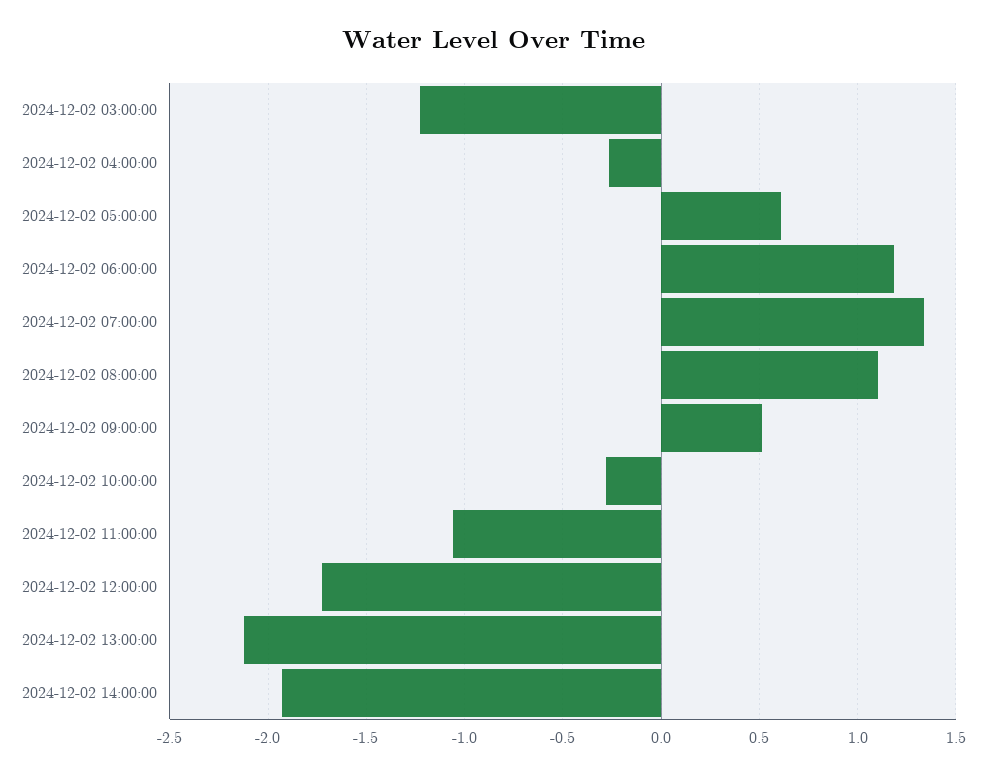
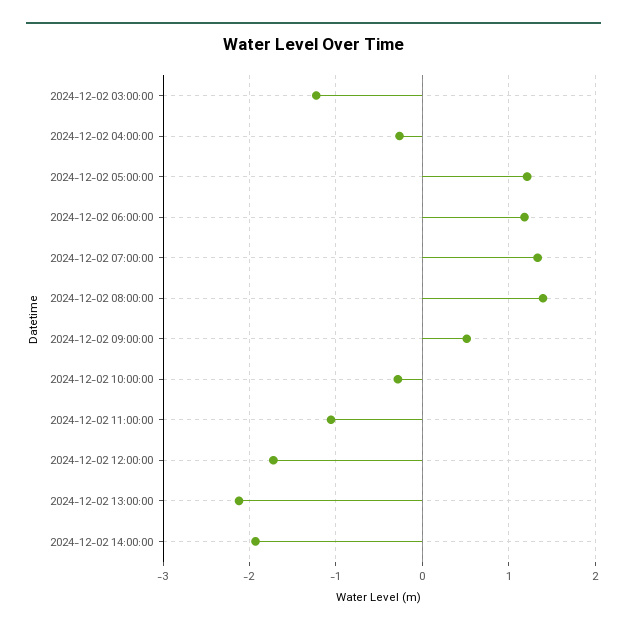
  {
    "2024-12-02 03:00:00": -1.25,
    "2024-12-02 04:00:00": -0.25,
-   "2024-12-02 05:00:00": 0.6,
+   "2024-12-02 05:00:00": 1.2,
    "2024-12-02 06:00:00": 1.2,
    "2024-12-02 07:00:00": 1.35,
-   "2024-12-02 08:00:00": 1.1,
+   "2024-12-02 08:00:00": 1.4,
    "2024-12-02 09:00:00": 0.5,
    "2024-12-02 10:00:00": -0.3,
    "2024-12-02 11:00:00": -1.05,
    "2024-12-02 12:00:00": -1.7,
    "2024-12-02 13:00:00": -2.1,
    "2024-12-02 14:00:00": -1.95
  }

